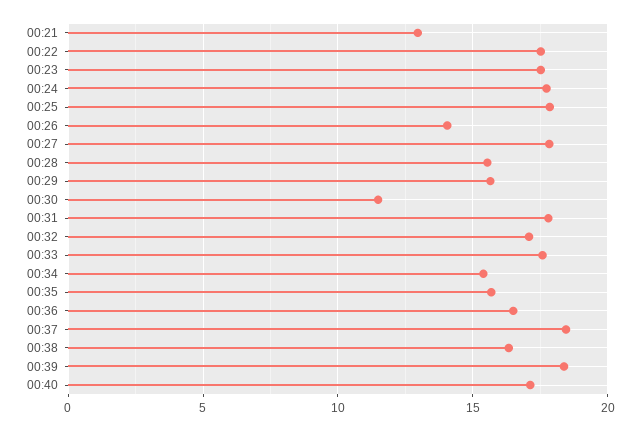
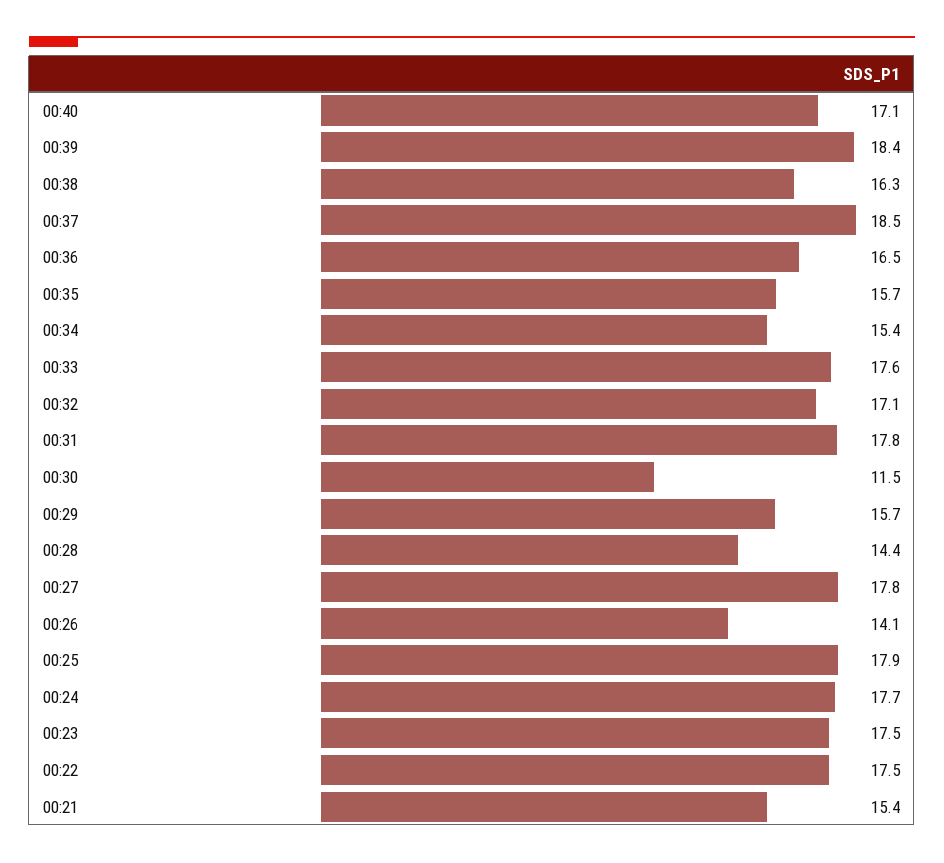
  {
-   "00:21": 13,
+   "00:21": 15.4,
    "00:22": 17.5,
    "00:23": 17.5,
    "00:24": 17.7,
    "00:25": 17.9,
    "00:26": 14.1,
    "00:27": 17.8,
-   "00:28": 15.5,
+   "00:28": 14.4,
    "00:29": 15.7,
    "00:30": 11.5,
    "00:31": 17.8,
    "00:32": 17.1,
    "00:33": 17.6,
    "00:34": 15.4,
    "00:35": 15.7,
    "00:36": 16.5,
    "00:37": 18.5,
    "00:38": 16.3,
    "00:39": 18.4,
    "00:40": 17.1
  }

